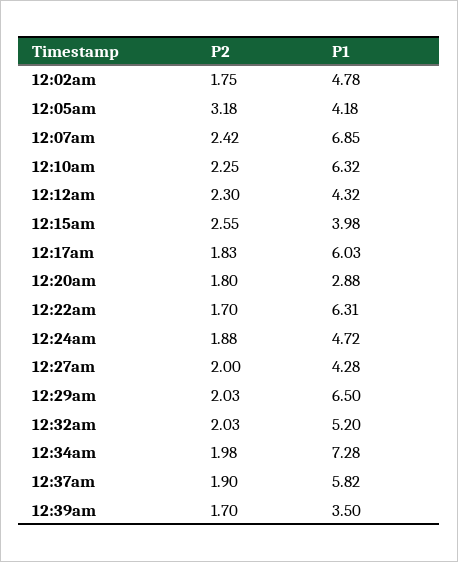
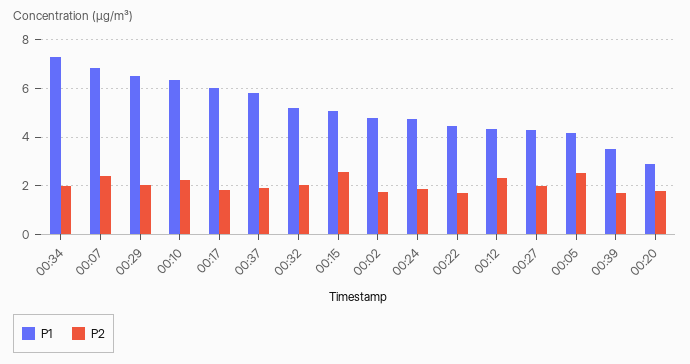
  {
    "P2": {
      "12:02am": 1.75,
-     "12:05am": 3.18,
+     "12:05am": 2.5,
      "12:07am": 2.42,
      "12:10am": 2.25,
      "12:12am": 2.3,
      "12:15am": 2.55,
      "12:17am": 1.83,
      "12:20am": 1.8,
      "12:22am": 1.7,
      "12:24am": 1.88,
      "12:27am": 2,
      "12:29am": 2.03,
      "12:32am": 2.03,
      "12:34am": 1.98,
      "12:37am": 1.9,
      "12:39am": 1.7
    },
    "P1": {
      "12:02am": 4.78,
      "12:05am": 4.18,
      "12:07am": 6.85,
      "12:10am": 6.32,
      "12:12am": 4.32,
-     "12:15am": 3.98,
+     "12:15am": 5,
      "12:17am": 6.03,
      "12:20am": 2.88,
-     "12:22am": 6.31,
+     "12:22am": 4.5,
      "12:24am": 4.72,
      "12:27am": 4.28,
      "12:29am": 6.5,
      "12:32am": 5.2,
      "12:34am": 7.28,
      "12:37am": 5.82,
      "12:39am": 3.5
    }
  }

